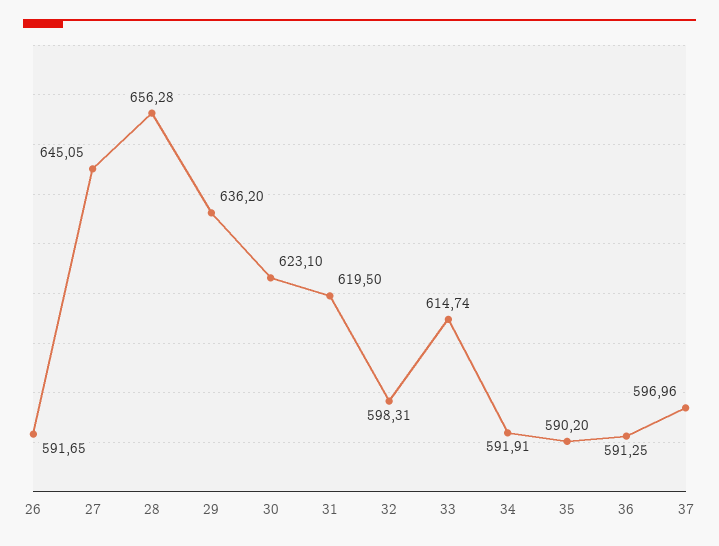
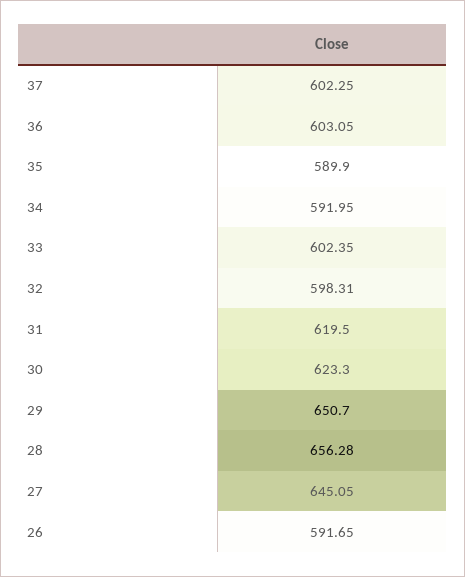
  {
    "26": 591.65,
    "27": 645.05,
    "28": 656.28,
-   "29": 636.2,
+   "29": 650.7,
-   "30": 623.1,
+   "30": 623.3,
    "31": 619.5,
    "32": 598.31,
-   "33": 614.74,
+   "33": 602.35,
-   "34": 591.91,
+   "34": 591.95,
-   "35": 590.2,
+   "35": 589.9,
-   "36": 591.25,
+   "36": 603.05,
-   "37": 596.96
+   "37": 602.25
  }

